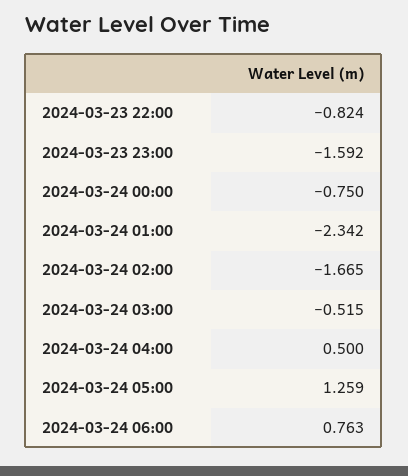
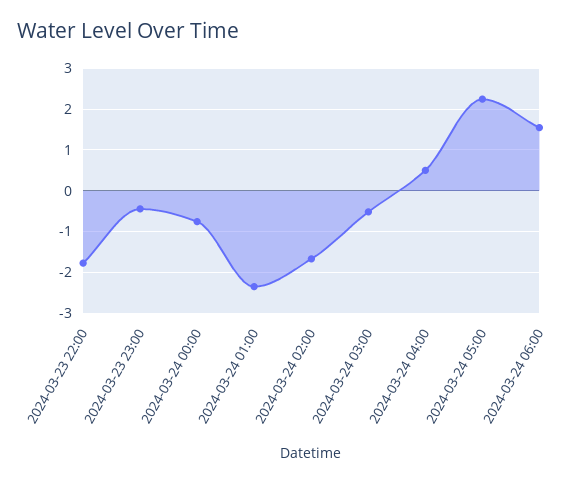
  {
-   "2024-03-23 22:00": -0.824,
+   "2024-03-23 22:00": -1.8,
-   "2024-03-23 23:00": -1.592,
+   "2024-03-23 23:00": -0.4,
    "2024-03-24 00:00": -0.75,
    "2024-03-24 01:00": -2.342,
    "2024-03-24 02:00": -1.665,
    "2024-03-24 03:00": -0.515,
    "2024-03-24 04:00": 0.5,
-   "2024-03-24 05:00": 1.259,
+   "2024-03-24 05:00": 2.2,
-   "2024-03-24 06:00": 0.763
+   "2024-03-24 06:00": 1.6
  }

